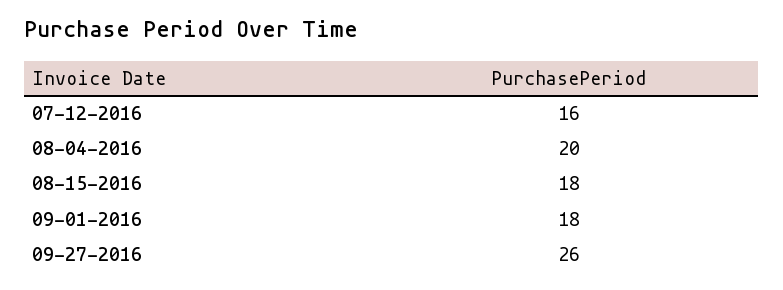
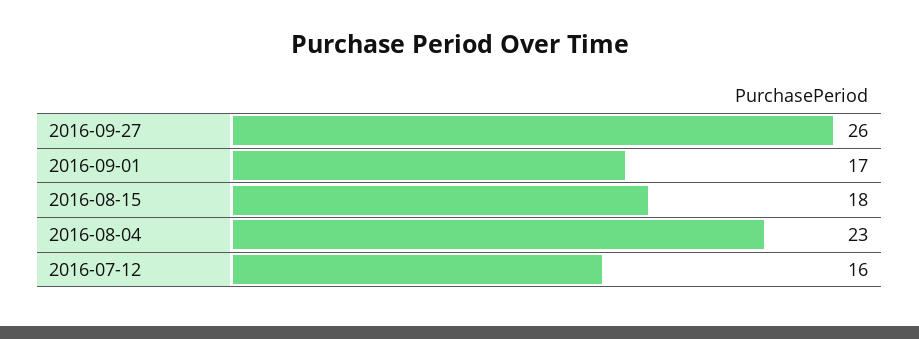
  {
    "07-12-2016": 16,
-   "08-04-2016": 20,
+   "08-04-2016": 23,
    "08-15-2016": 18,
-   "09-01-2016": 18,
+   "09-01-2016": 17,
    "09-27-2016": 26
  }

